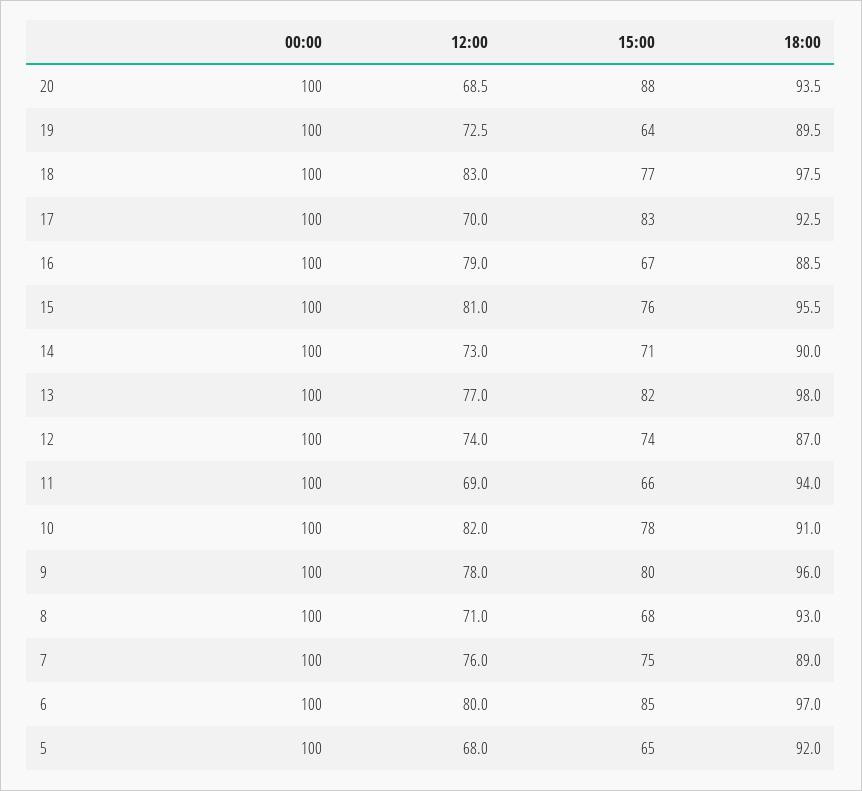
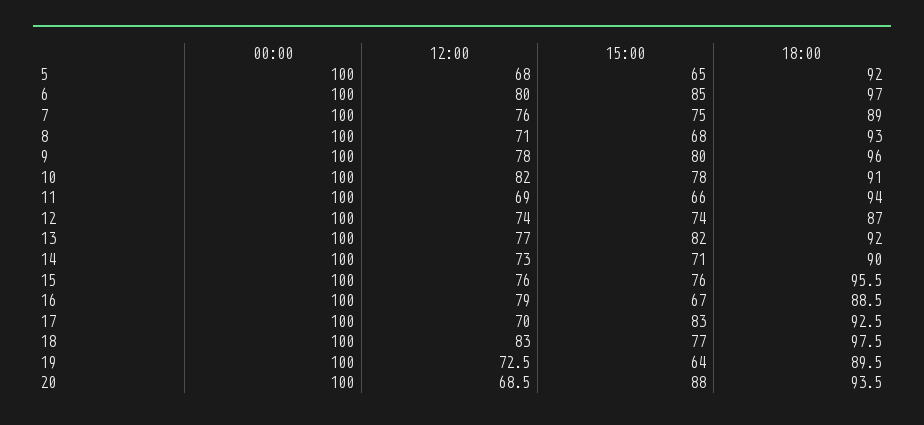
  {
    "00:00": {
      "20": 100,
      "19": 100,
      "18": 100,
      "17": 100,
      "16": 100,
      "15": 100,
      "14": 100,
      "13": 100,
      "12": 100,
      "11": 100,
      "10": 100,
      "9": 100,
      "8": 100,
      "7": 100,
      "6": 100,
      "5": 100
    },
    "12:00": {
      "20": 68.5,
      "19": 72.5,
      "18": 83,
      "17": 70,
      "16": 79,
-     "15": 81,
+     "15": 76,
      "14": 73,
      "13": 77,
      "12": 74,
      "11": 69,
      "10": 82,
      "9": 78,
      "8": 71,
      "7": 76,
      "6": 80,
      "5": 68
    },
    "15:00": {
      "20": 88,
      "19": 64,
      "18": 77,
      "17": 83,
      "16": 67,
      "15": 76,
      "14": 71,
      "13": 82,
      "12": 74,
      "11": 66,
      "10": 78,
      "9": 80,
      "8": 68,
      "7": 75,
      "6": 85,
      "5": 65
    },
    "18:00": {
      "20": 93.5,
      "19": 89.5,
      "18": 97.5,
      "17": 92.5,
      "16": 88.5,
      "15": 95.5,
      "14": 90,
-     "13": 98,
+     "13": 92,
      "12": 87,
      "11": 94,
      "10": 91,
      "9": 96,
      "8": 93,
      "7": 89,
      "6": 97,
      "5": 92
    }
  }

